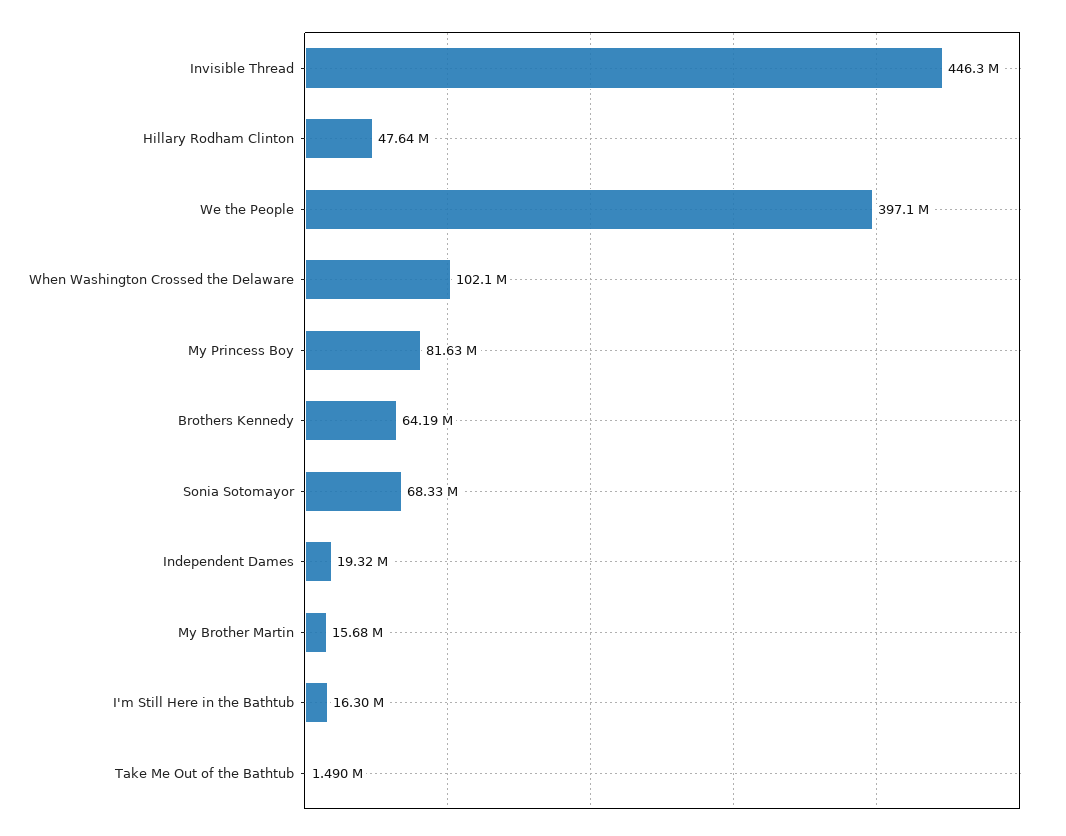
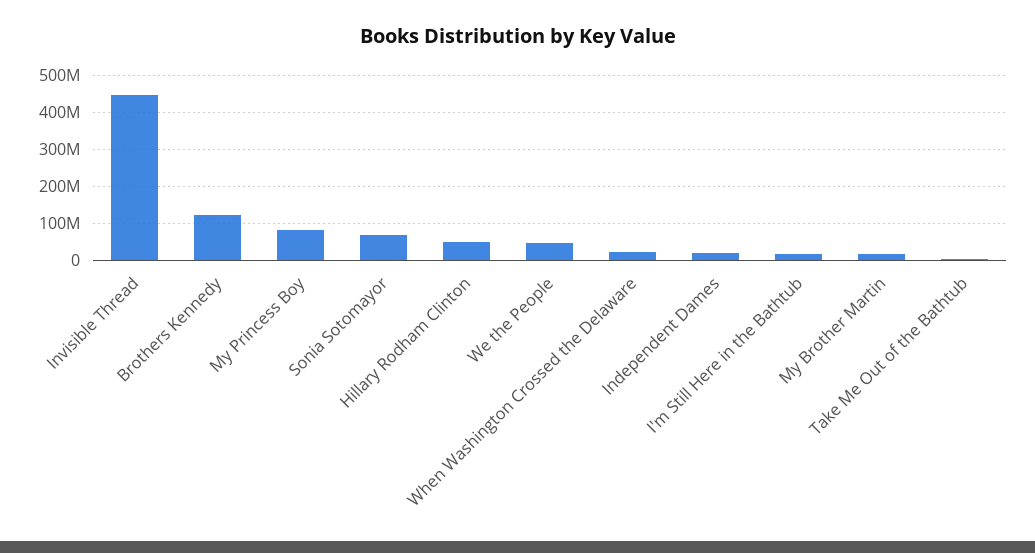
  {
    "Invisible Thread": 446300000,
    "Hillary Rodham Clinton": 47640000,
-   "We the People": 397100000,
+   "We the People": 40000000,
-   "When Washington Crossed the Delaware": 102100000,
+   "When Washington Crossed the Delaware": 20000000,
    "My Princess Boy": 81630000,
-   "Brothers Kennedy": 64190000,
+   "Brothers Kennedy": 120000000,
    "Sonia Sotomayor": 68330000,
    "Independent Dames": 19320000,
    "My Brother Martin": 15680000,
    "I'm Still Here in the Bathtub": 16300000,
    "Take Me Out of the Bathtub": 1490000
  }

